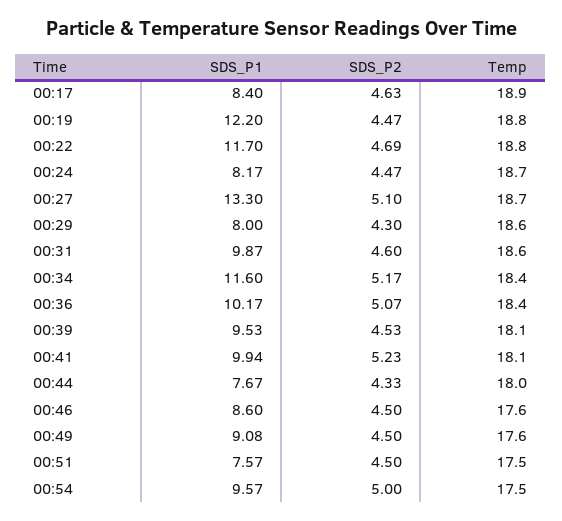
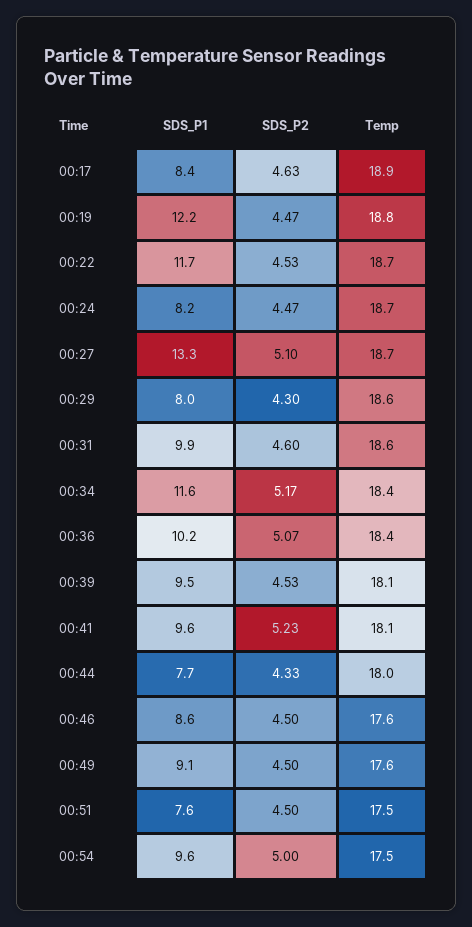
  {
    "SDS_P1": {
      "00:17": 8.4,
      "00:19": 12.2,
      "00:22": 11.7,
      "00:24": 8.17,
      "00:27": 13.3,
      "00:29": 8,
      "00:31": 9.87,
      "00:34": 11.6,
      "00:36": 10.17,
      "00:39": 9.53,
-     "00:41": 9.94,
+     "00:41": 9.6,
      "00:44": 7.67,
      "00:46": 8.6,
      "00:49": 9.08,
      "00:51": 7.57,
      "00:54": 9.57
    },
    "SDS_P2": {
      "00:17": 4.63,
      "00:19": 4.47,
-     "00:22": 4.69,
+     "00:22": 4.53,
      "00:24": 4.47,
      "00:27": 5.1,
      "00:29": 4.3,
      "00:31": 4.6,
      "00:34": 5.17,
      "00:36": 5.07,
      "00:39": 4.53,
      "00:41": 5.23,
      "00:44": 4.33,
      "00:46": 4.5,
      "00:49": 4.5,
      "00:51": 4.5,
      "00:54": 5
    },
    "Temp": {
      "00:17": 18.9,
      "00:19": 18.8,
-     "00:22": 18.8,
+     "00:22": 18.7,
      "00:24": 18.7,
      "00:27": 18.7,
      "00:29": 18.6,
      "00:31": 18.6,
      "00:34": 18.4,
      "00:36": 18.4,
      "00:39": 18.1,
      "00:41": 18.1,
      "00:44": 18,
      "00:46": 17.6,
      "00:49": 17.6,
      "00:51": 17.5,
      "00:54": 17.5
    }
  }

